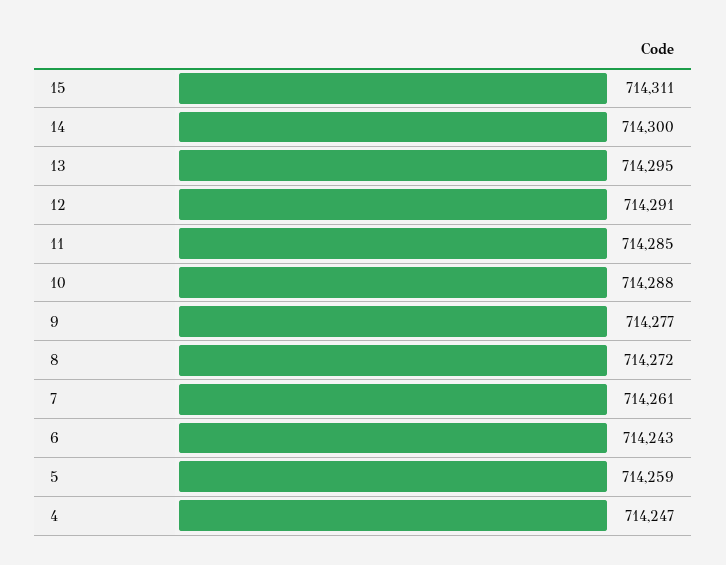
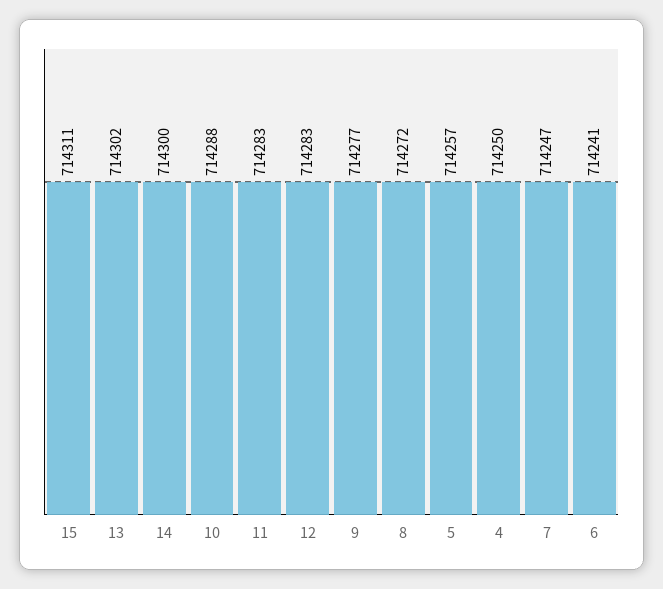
  {
    "15": 714311,
    "14": 714300,
-   "13": 714295,
+   "13": 714302,
-   "12": 714291,
+   "12": 714283,
-   "11": 714285,
+   "11": 714283,
    "10": 714288,
    "9": 714277,
    "8": 714272,
-   "7": 714261,
+   "7": 714247,
-   "6": 714243,
+   "6": 714241,
-   "5": 714259,
+   "5": 714257,
-   "4": 714247
+   "4": 714250
  }

